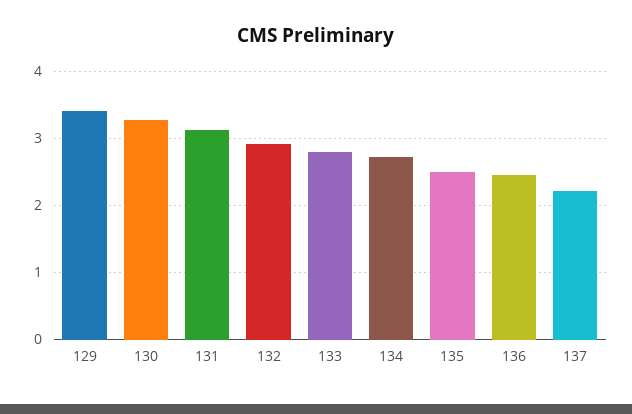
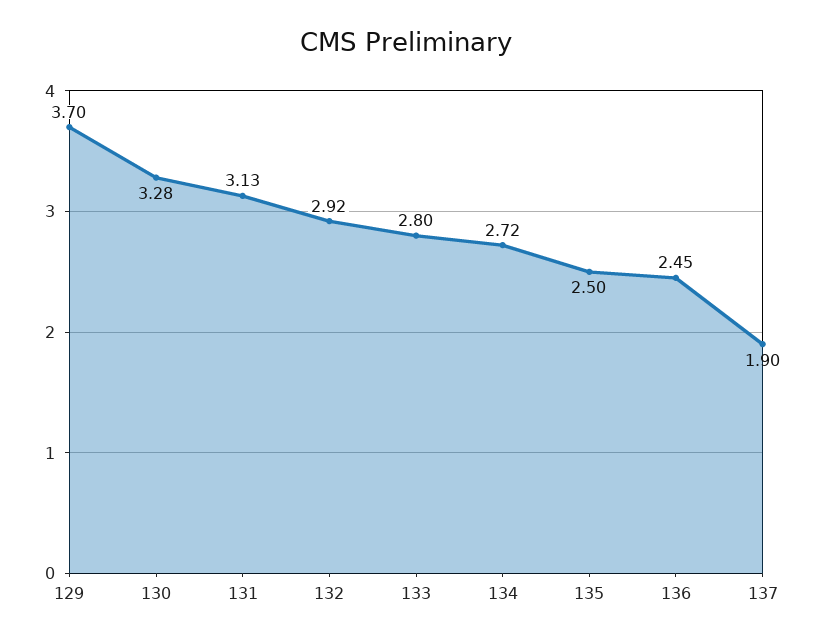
  {
-   "129": 3.4,
+   "129": 3.7,
    "130": 3.28,
    "131": 3.13,
    "132": 2.92,
    "133": 2.8,
    "134": 2.72,
    "135": 2.5,
    "136": 2.45,
-   "137": 2.2
+   "137": 1.9
  }

